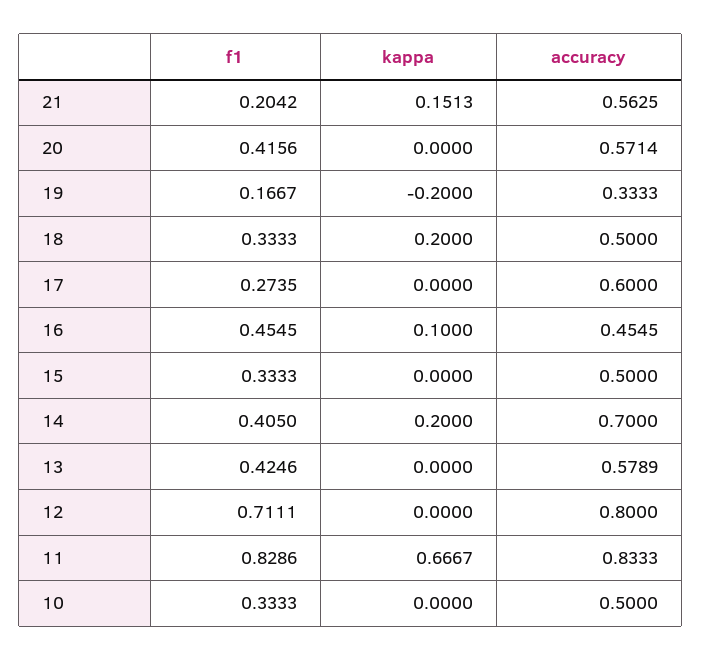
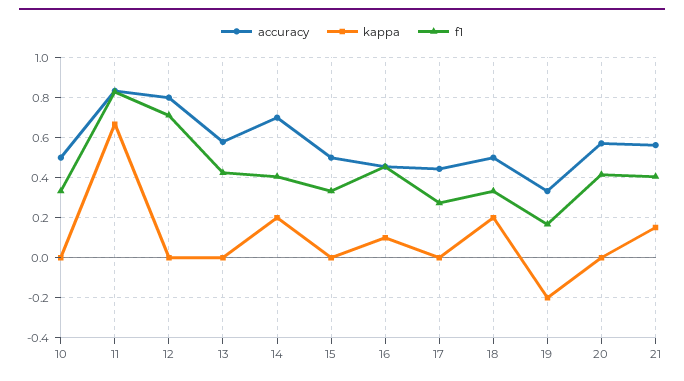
  {
    "f1": {
-     "21": 0.2042,
+     "21": 0.4,
      "20": 0.4156,
      "19": 0.1667,
      "18": 0.3333,
      "17": 0.2735,
      "16": 0.4545,
      "15": 0.3333,
      "14": 0.405,
      "13": 0.4246,
      "12": 0.7111,
      "11": 0.8286,
      "10": 0.3333
    },
    "kappa": {
      "21": 0.1513,
      "20": 0,
      "19": -0.2,
      "18": 0.2,
      "17": 0,
      "16": 0.1,
      "15": 0,
      "14": 0.2,
      "13": 0,
      "12": 0,
      "11": 0.6667,
      "10": 0
    },
    "accuracy": {
      "21": 0.5625,
      "20": 0.5714,
      "19": 0.3333,
      "18": 0.5,
-     "17": 0.6,
+     "17": 0.45,
      "16": 0.4545,
      "15": 0.5,
      "14": 0.7,
      "13": 0.5789,
      "12": 0.8,
      "11": 0.8333,
      "10": 0.5
    }
  }

